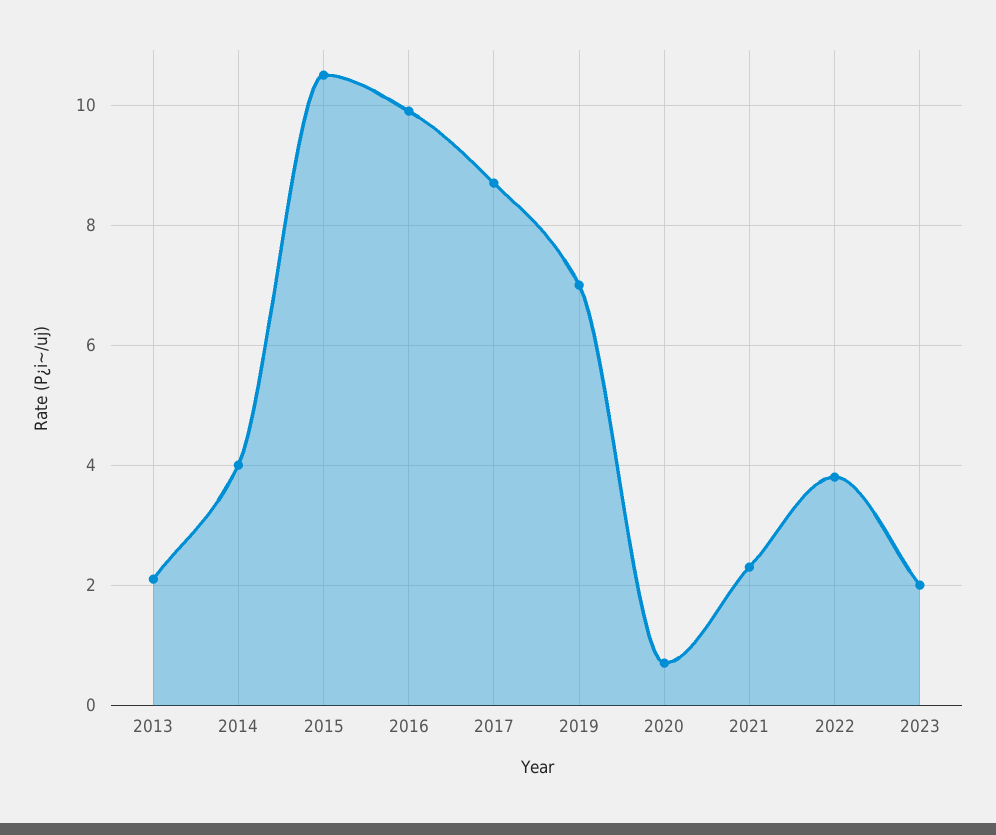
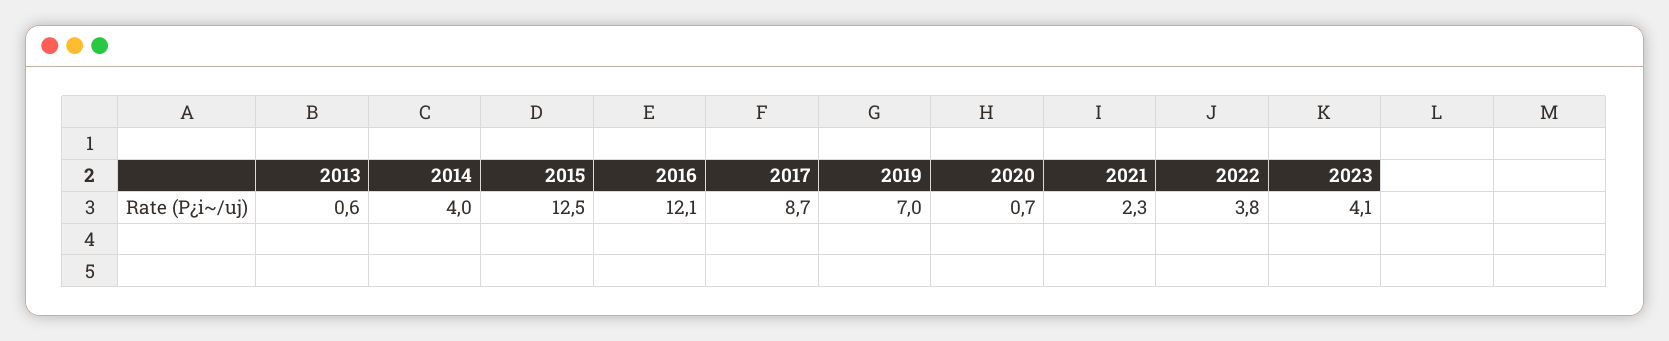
  {
-   "2013": 2,
+   "2013": 0.6,
    "2014": 4,
-   "2015": 10.5,
+   "2015": 12.5,
-   "2016": 10,
+   "2016": 12.1,
    "2017": 8.7,
    "2019": 7,
    "2020": 0.7,
    "2021": 2.3,
    "2022": 3.8,
-   "2023": 2
+   "2023": 4.1
  }

